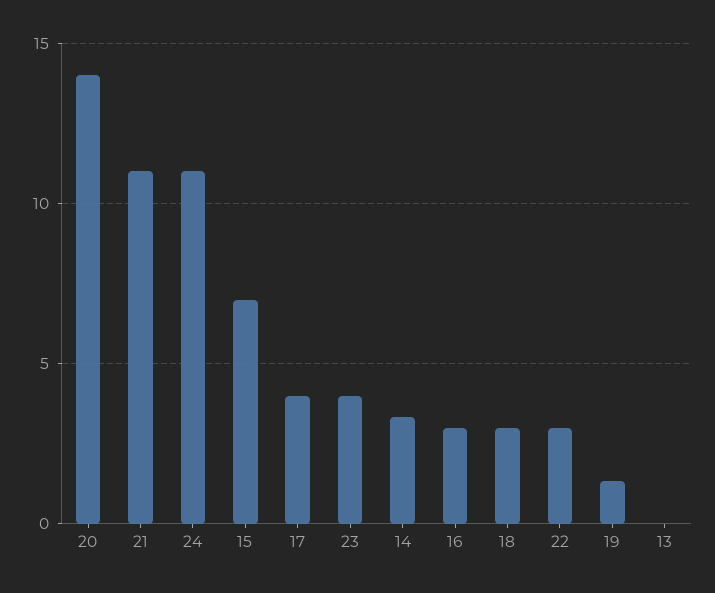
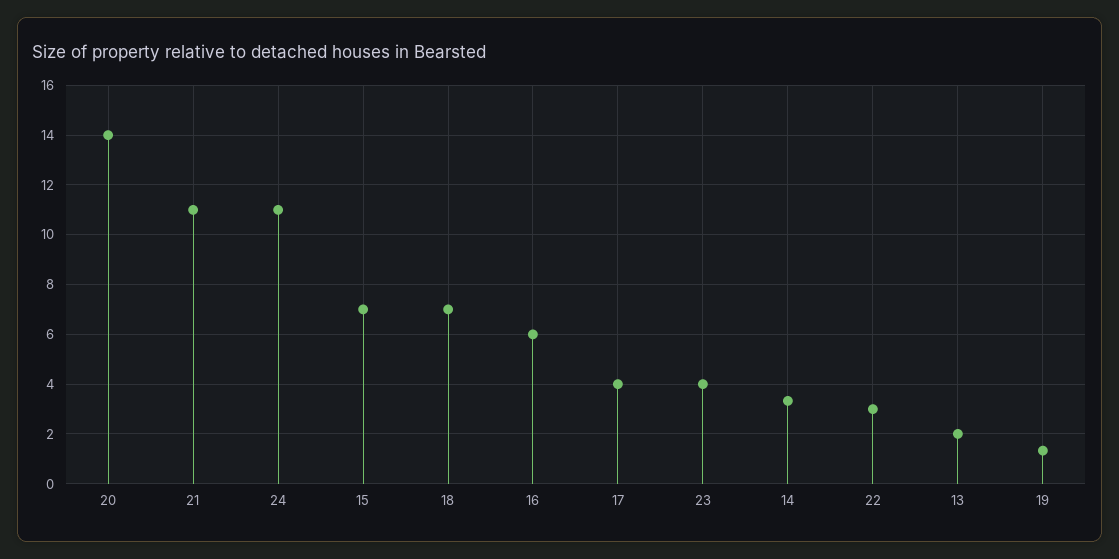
  {
    "20": 14,
    "21": 11,
    "24": 11,
    "15": 7,
    "17": 4,
    "23": 4,
    "14": 3.25,
-   "16": 3,
+   "16": 6,
-   "18": 3,
+   "18": 7,
    "22": 3,
    "19": 1.25,
-   "13": 0
+   "13": 2
  }

